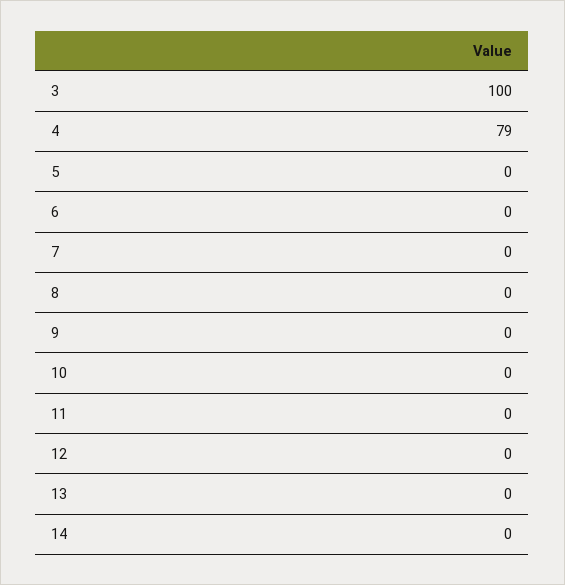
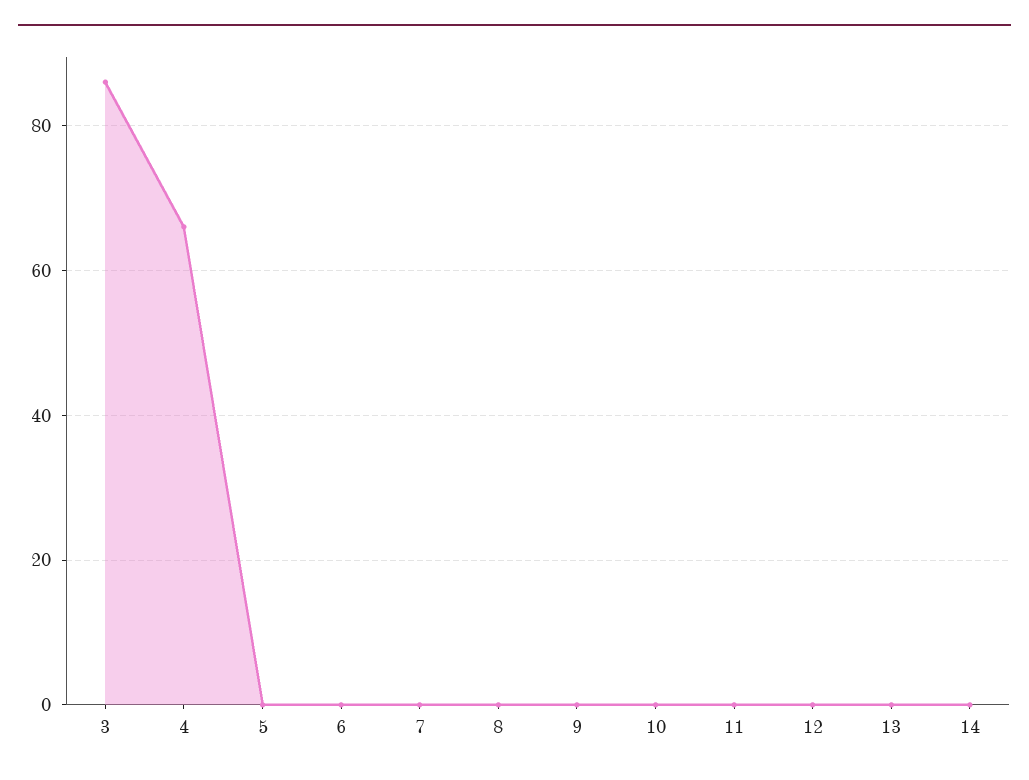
  {
-   "3": 100,
+   "3": 85,
-   "4": 79,
+   "4": 65,
    "5": 0,
    "6": 0,
    "7": 0,
    "8": 0,
    "9": 0,
    "10": 0,
    "11": 0,
    "12": 0,
    "13": 0,
    "14": 0
  }

